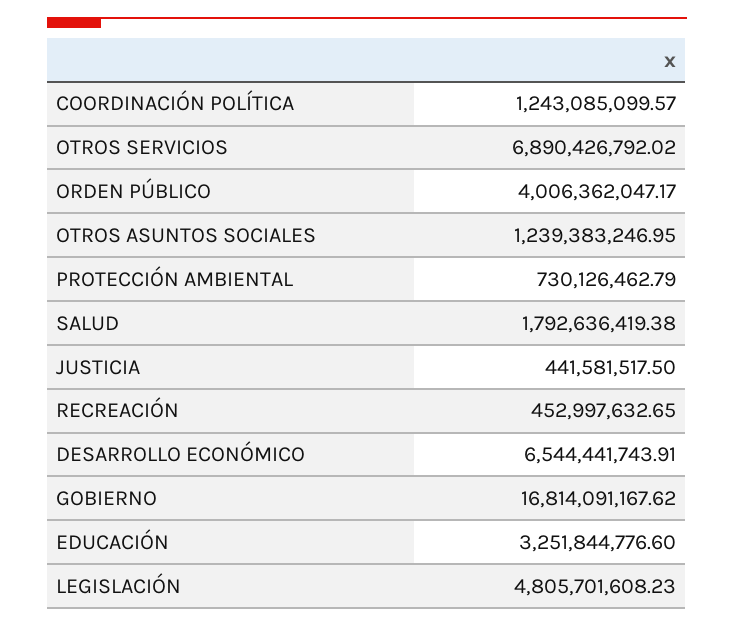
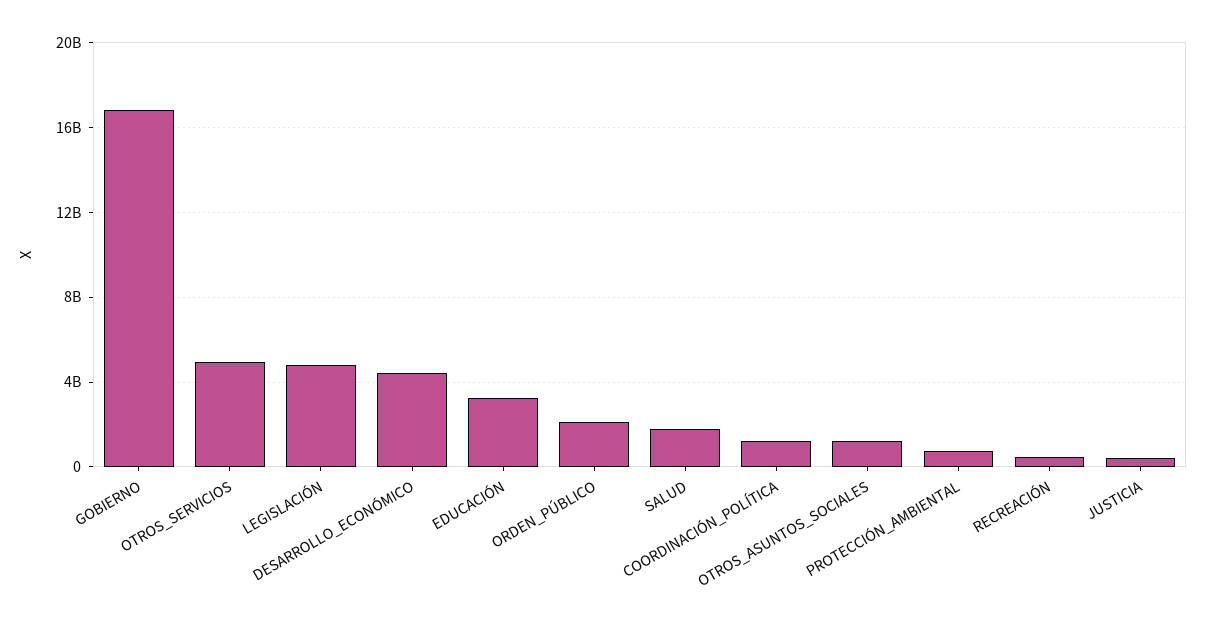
  {
    "COORDINACIÓN POLÍTICA": 1243085099.57,
-   "OTROS SERVICIOS": 6890426792.02,
+   "OTROS SERVICIOS": 5000000000,
-   "ORDEN PÚBLICO": 4006362047.17,
+   "ORDEN PÚBLICO": 2000000000,
    "OTROS ASUNTOS SOCIALES": 1239383246.95,
    "PROTECCIÓN AMBIENTAL": 730126462.79,
    "SALUD": 1792636419.38,
    "JUSTICIA": 441581517.5,
    "RECREACIÓN": 452997632.65,
-   "DESARROLLO ECONÓMICO": 6544441743.91,
+   "DESARROLLO ECONÓMICO": 4500000000,
    "GOBIERNO": 16814091167.62,
    "EDUCACIÓN": 3251844776.6,
    "LEGISLACIÓN": 4805701608.23
  }

